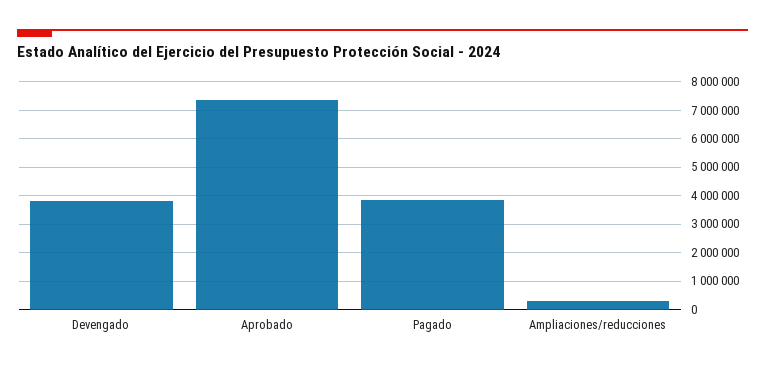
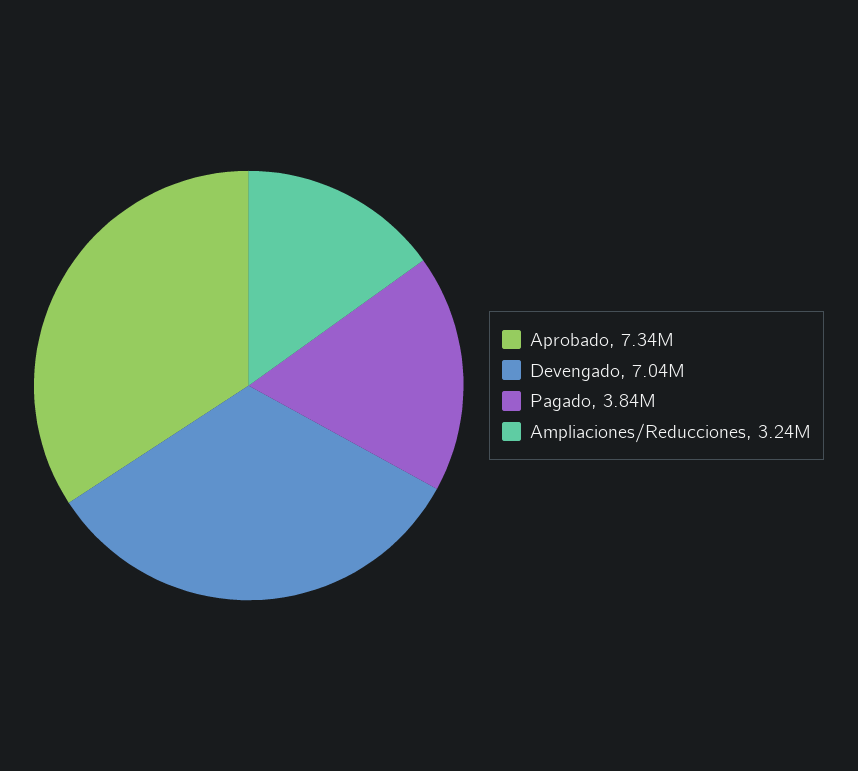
  {
-   "Devengado": 3750000,
+   "Devengado": 7040000,
    "Aprobado": 7340000,
    "Pagado": 3840000,
-   "Ampliaciones/reducciones": 250000
+   "Ampliaciones/reducciones": 3240000
  }

